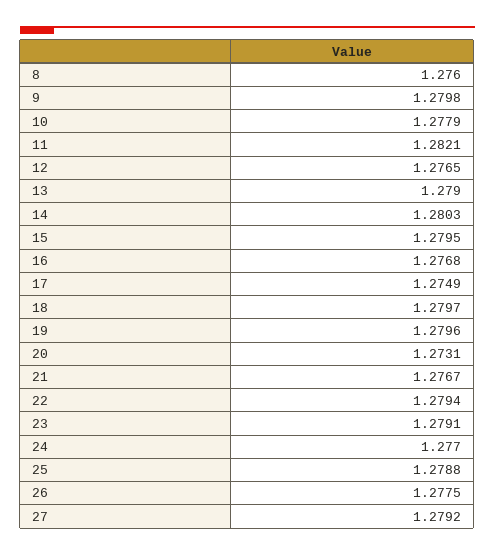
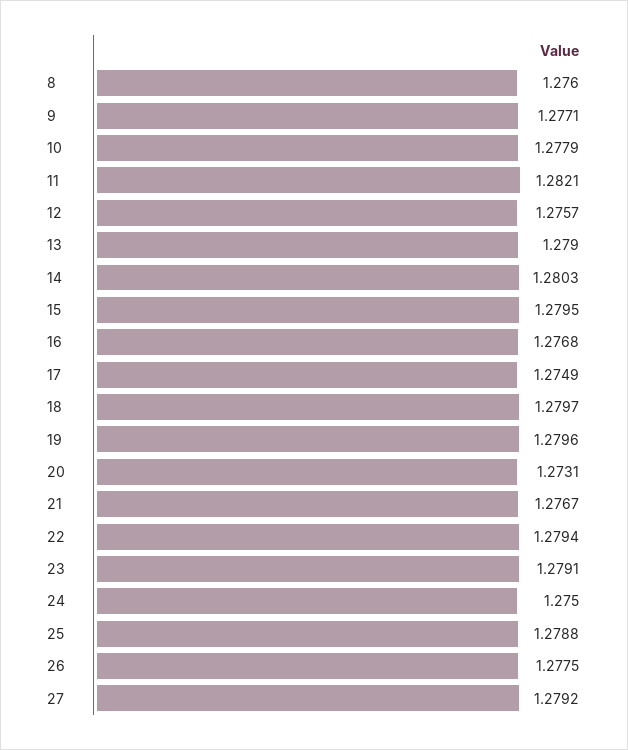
  {
    "8": 1.276,
-   "9": 1.2798,
+   "9": 1.2771,
    "10": 1.2779,
    "11": 1.2821,
-   "12": 1.2765,
+   "12": 1.2757,
    "13": 1.279,
    "14": 1.2803,
    "15": 1.2795,
    "16": 1.2768,
    "17": 1.2749,
    "18": 1.2797,
    "19": 1.2796,
    "20": 1.2731,
    "21": 1.2767,
    "22": 1.2794,
    "23": 1.2791,
-   "24": 1.277,
+   "24": 1.275,
    "25": 1.2788,
    "26": 1.2775,
    "27": 1.2792
  }

